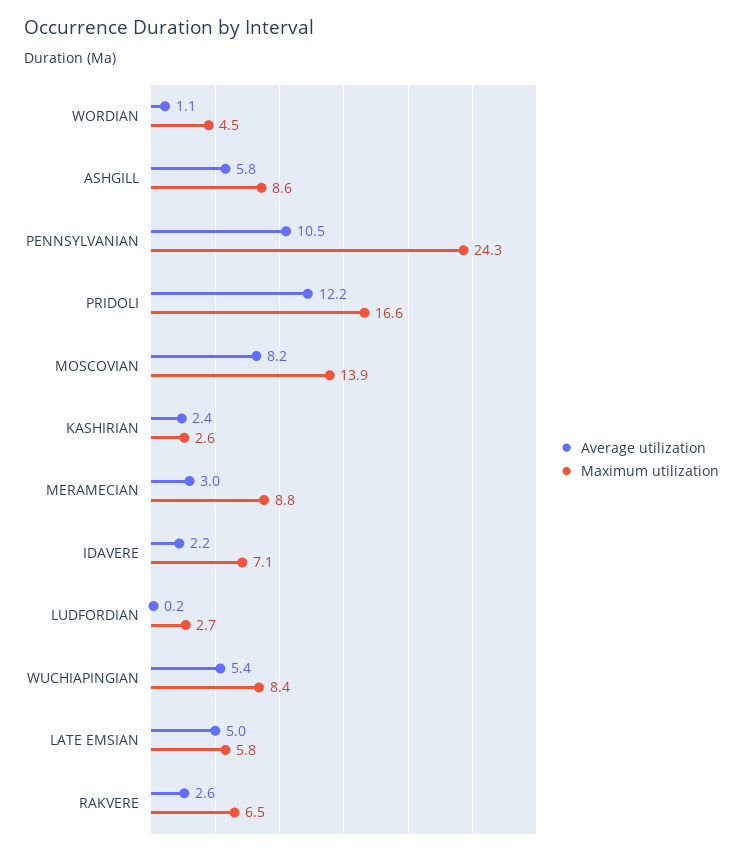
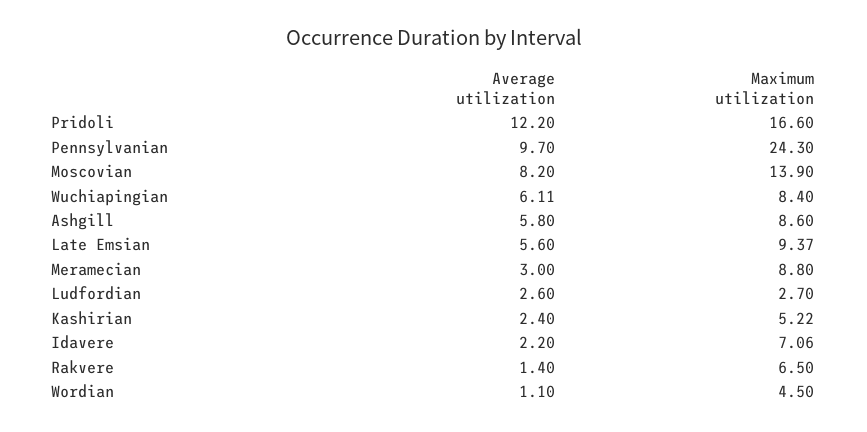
  {
    "Average utilization": {
      "WORDIAN": 1.1,
      "ASHGILL": 5.8,
-     "PENNSYLVANIAN": 10.5,
+     "PENNSYLVANIAN": 9.7,
      "PRIDOLI": 12.2,
      "MOSCOVIAN": 8.2,
      "KASHIRIAN": 2.4,
      "MERAMECIAN": 3,
      "IDAVERE": 2.2,
-     "LUDFORDIAN": 0.2,
+     "LUDFORDIAN": 2.6,
-     "WUCHIAPINGIAN": 5.4,
+     "WUCHIAPINGIAN": 6.11,
-     "LATE EMSIAN": 5,
+     "LATE EMSIAN": 5.6,
-     "RAKVERE": 2.6
+     "RAKVERE": 1.4
    },
    "Maximum utilization": {
      "WORDIAN": 4.5,
      "ASHGILL": 8.6,
      "PENNSYLVANIAN": 24.3,
      "PRIDOLI": 16.6,
      "MOSCOVIAN": 13.9,
-     "KASHIRIAN": 2.6,
+     "KASHIRIAN": 5.22,
      "MERAMECIAN": 8.8,
      "IDAVERE": 7.06,
      "LUDFORDIAN": 2.7,
      "WUCHIAPINGIAN": 8.4,
-     "LATE EMSIAN": 5.8,
+     "LATE EMSIAN": 9.37,
      "RAKVERE": 6.5
    }
  }

